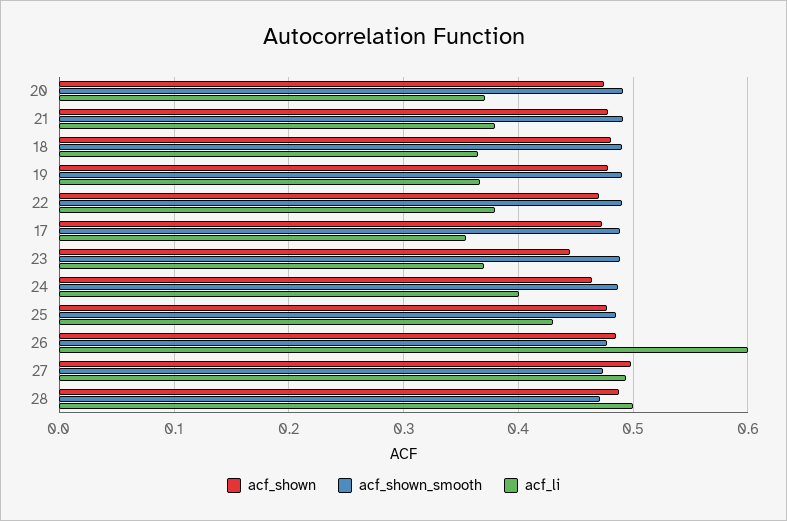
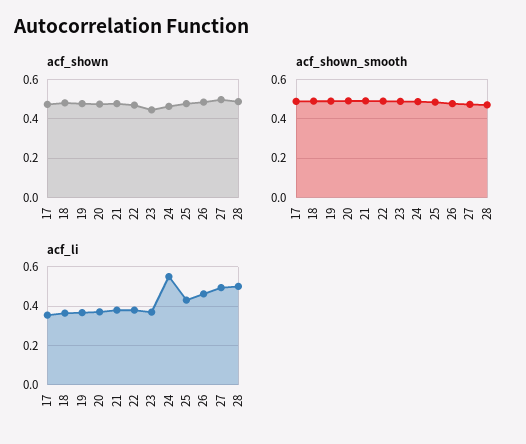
  {
    "acf_shown": {
      "20": 0.48,
      "21": 0.48,
      "18": 0.48,
      "19": 0.48,
      "22": 0.47,
      "17": 0.47,
      "23": 0.45,
      "24": 0.46,
      "25": 0.48,
      "26": 0.49,
      "27": 0.5,
      "28": 0.49
    },
    "acf_shown_smooth": {
      "20": 0.49,
      "21": 0.49,
      "18": 0.49,
      "19": 0.49,
      "22": 0.49,
      "17": 0.49,
      "23": 0.49,
      "24": 0.49,
      "25": 0.49,
      "26": 0.48,
      "27": 0.47,
      "28": 0.47
    },
    "acf_li": {
      "20": 0.37,
      "21": 0.38,
      "18": 0.37,
      "19": 0.37,
      "22": 0.38,
      "17": 0.35,
      "23": 0.37,
-     "24": 0.4,
+     "24": 0.55,
      "25": 0.43,
-     "26": 0.6,
+     "26": 0.45,
      "27": 0.49,
      "28": 0.5
    }
  }

